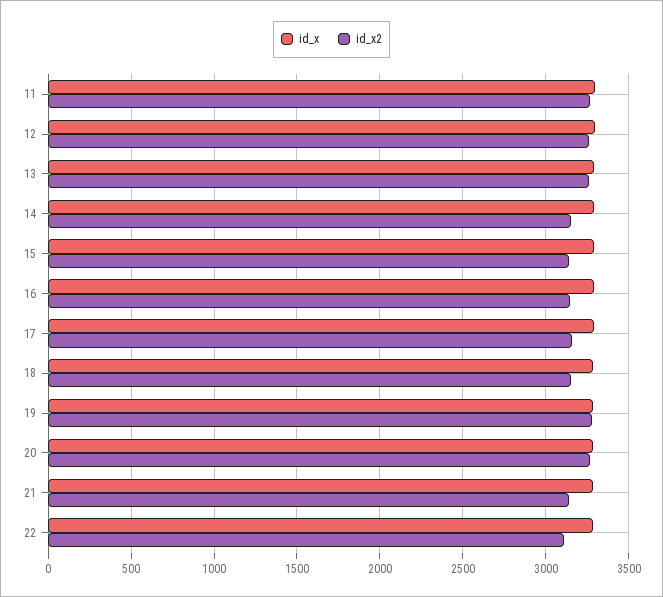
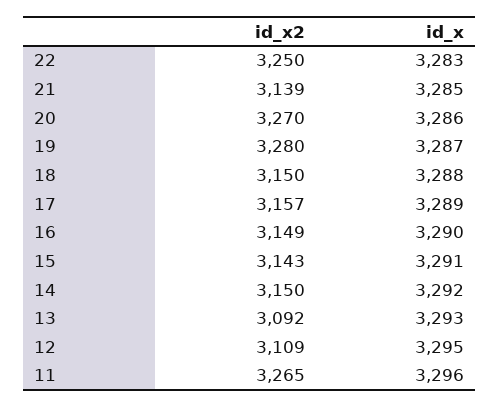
  {
    "id_x": {
      "11": 3296,
      "12": 3295,
      "13": 3293,
      "14": 3292,
      "15": 3291,
      "16": 3290,
      "17": 3289,
      "18": 3288,
      "19": 3287,
      "20": 3286,
      "21": 3285,
      "22": 3283
    },
    "id_x2": {
      "11": 3265,
-     "12": 3250,
+     "12": 3109,
-     "13": 3250,
+     "13": 3092,
      "14": 3150,
      "15": 3143,
      "16": 3149,
      "17": 3157,
      "18": 3150,
      "19": 3280,
      "20": 3270,
      "21": 3139,
-     "22": 3100
+     "22": 3250
    }
  }

